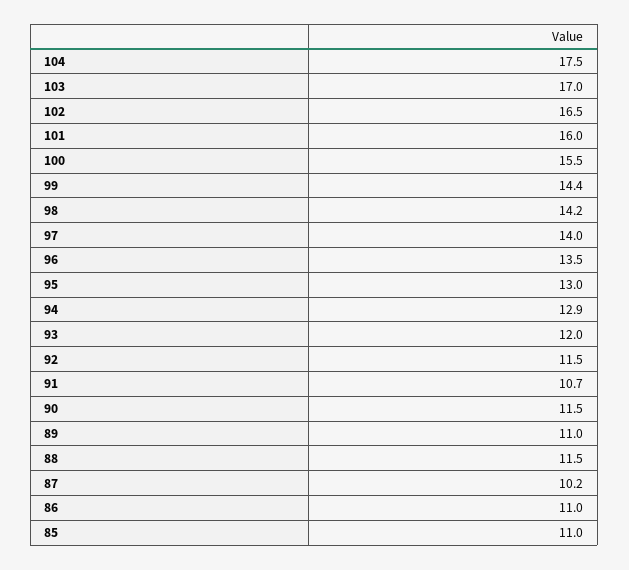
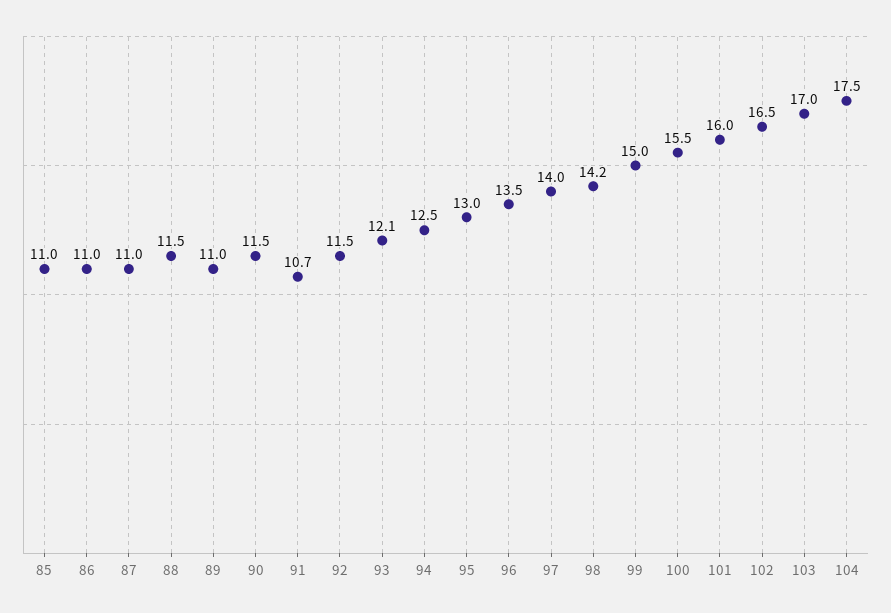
  {
    "104": 17.5,
    "103": 17,
    "102": 16.5,
    "101": 16,
    "100": 15.5,
-   "99": 14.4,
+   "99": 15,
    "98": 14.2,
    "97": 14,
    "96": 13.5,
    "95": 13,
-   "94": 12.9,
+   "94": 12.5,
-   "93": 12,
+   "93": 12.1,
    "92": 11.5,
    "91": 10.7,
    "90": 11.5,
    "89": 11,
    "88": 11.5,
-   "87": 10.2,
+   "87": 11,
    "86": 11,
    "85": 11
  }

